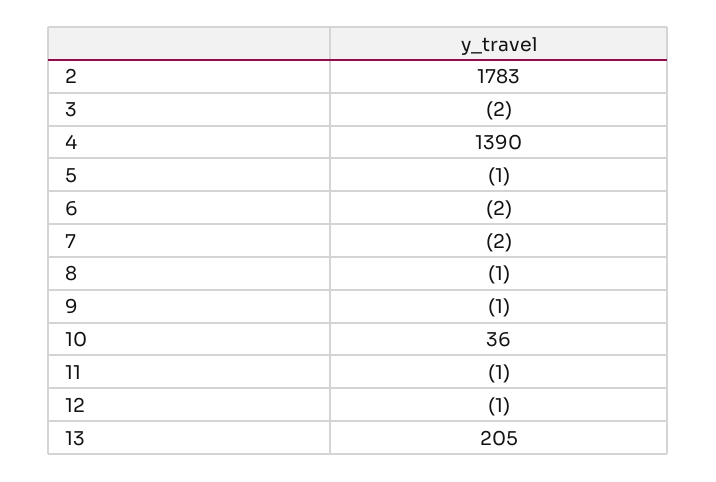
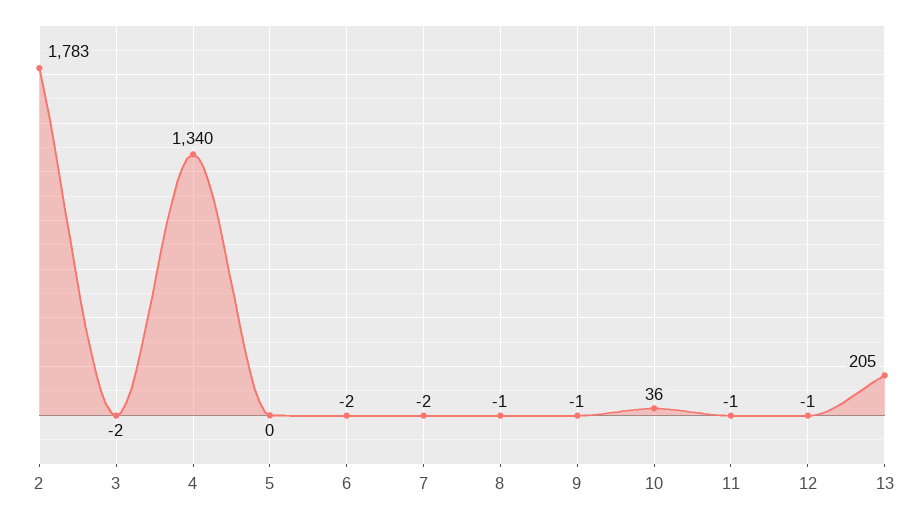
  {
    "2": 1783,
    "3": -2,
-   "4": 1390,
+   "4": 1340,
-   "5": -1,
+   "5": 0,
    "6": -2,
    "7": -2,
    "8": -1,
    "9": -1,
    "10": 36,
    "11": -1,
    "12": -1,
    "13": 205
  }

